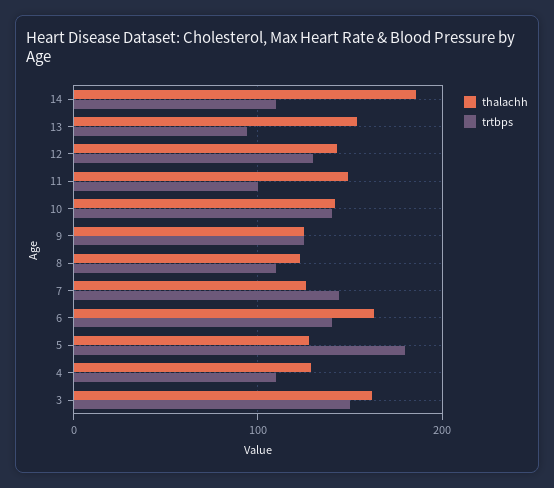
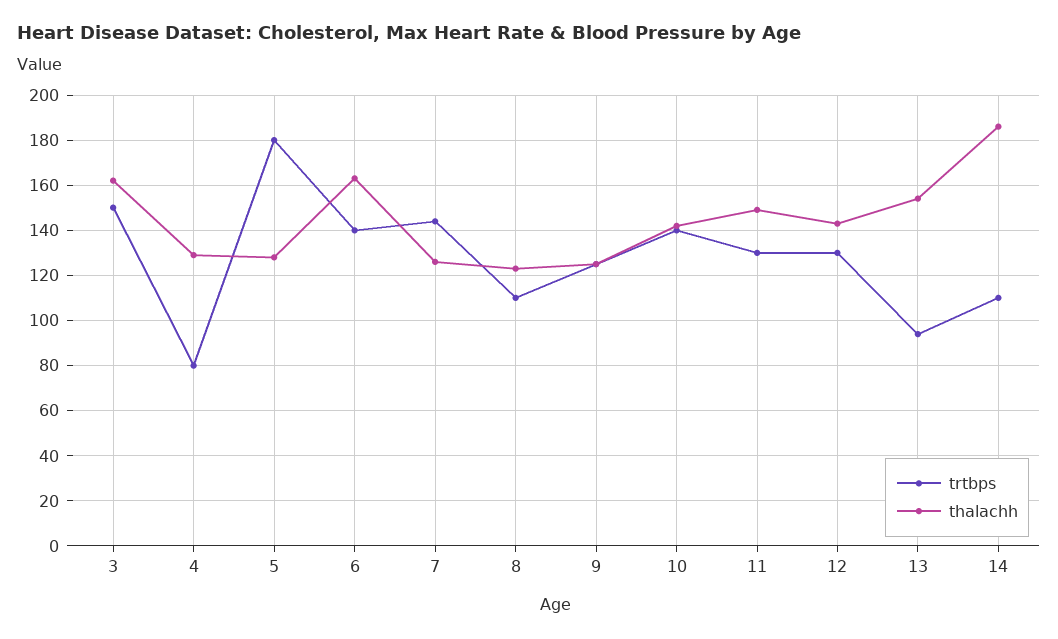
  {
    "thalachh": {
      "14": 185,
      "13": 155,
      "12": 145,
      "11": 150,
      "10": 140,
      "9": 125,
      "8": 125,
      "7": 125,
      "6": 165,
      "5": 130,
      "4": 130,
      "3": 160
    },
    "trtbps": {
      "14": 110,
      "13": 95,
      "12": 130,
-     "11": 100,
+     "11": 130,
      "10": 140,
      "9": 125,
      "8": 110,
      "7": 145,
      "6": 140,
      "5": 180,
-     "4": 110,
+     "4": 80,
      "3": 150
    }
  }

